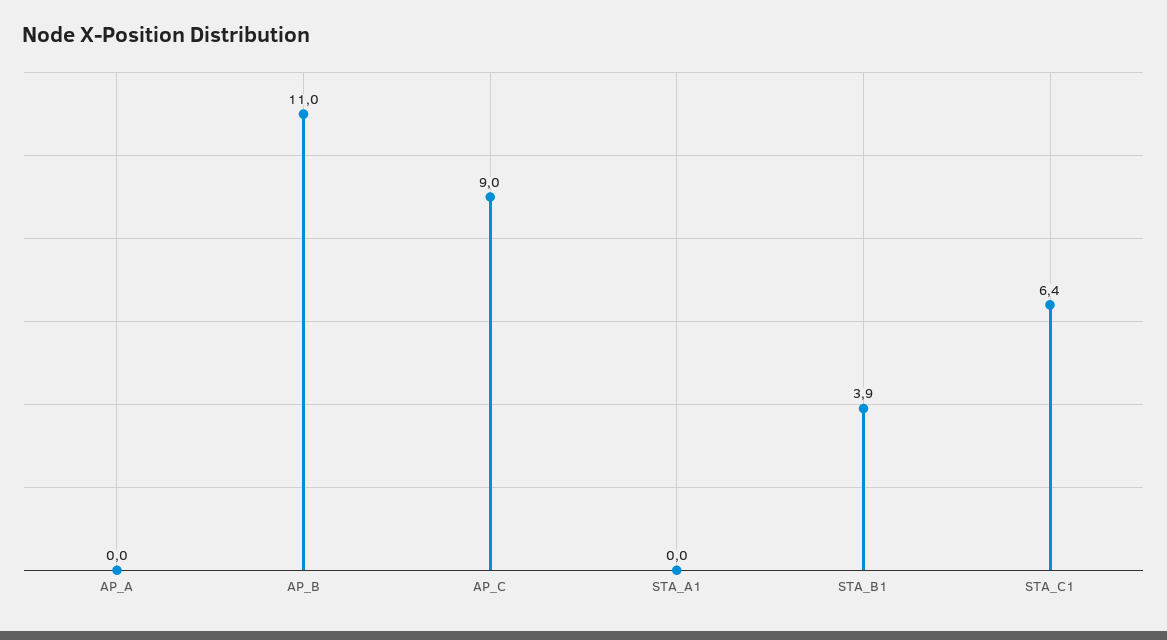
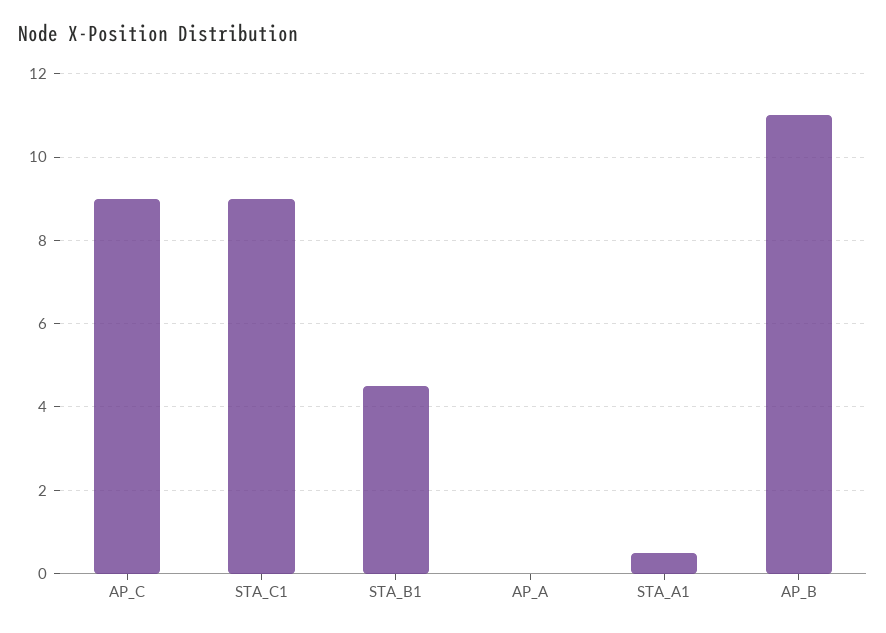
  {
    "AP_A": 0,
    "AP_B": 11,
    "AP_C": 9,
-   "STA_A1": 0,
+   "STA_A1": 0.5,
-   "STA_B1": 3.9,
+   "STA_B1": 4.5,
-   "STA_C1": 6.4
+   "STA_C1": 9
  }

